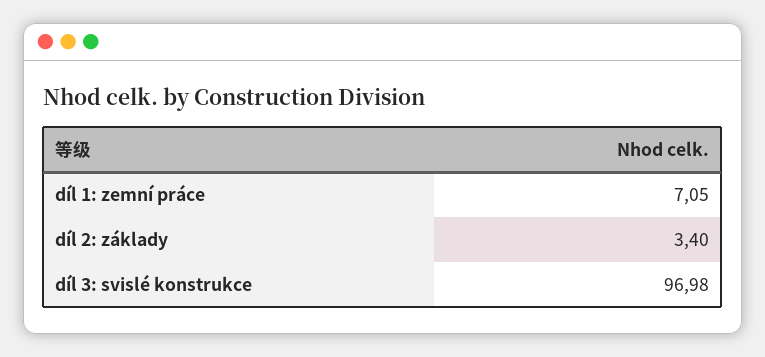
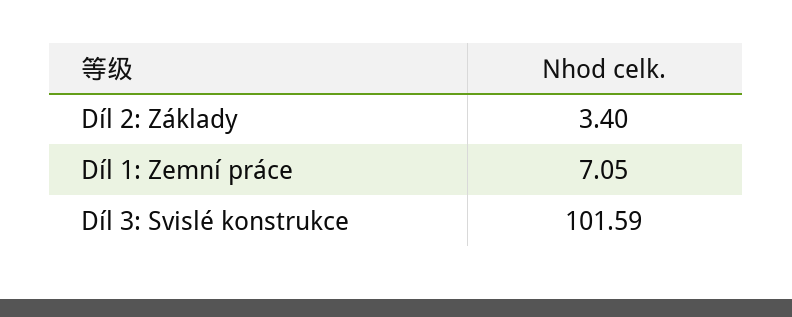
  {
    "díl 1: zemní práce": 7.05,
    "díl 2: základy": 3.4,
-   "díl 3: svislé konstrukce": 96.98
+   "díl 3: svislé konstrukce": 101.59
  }

